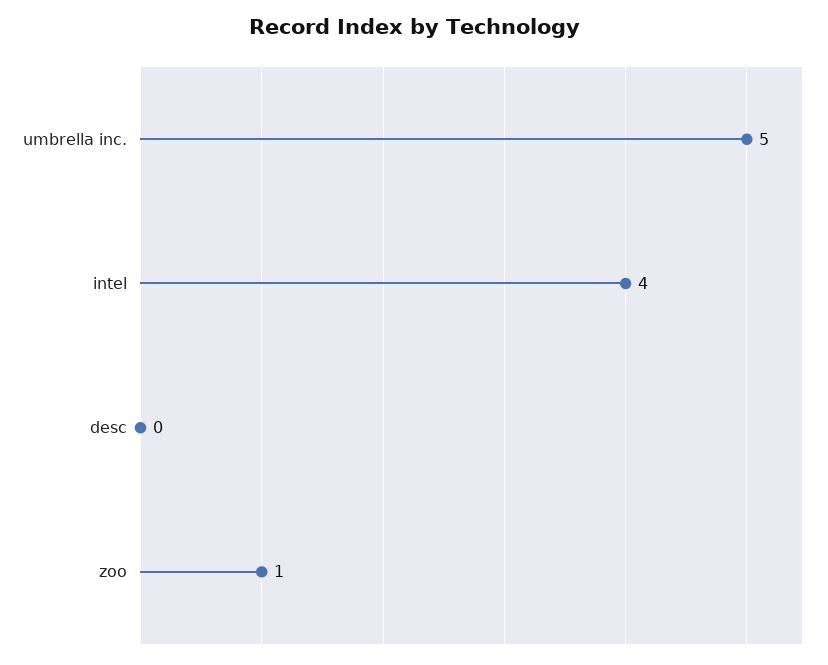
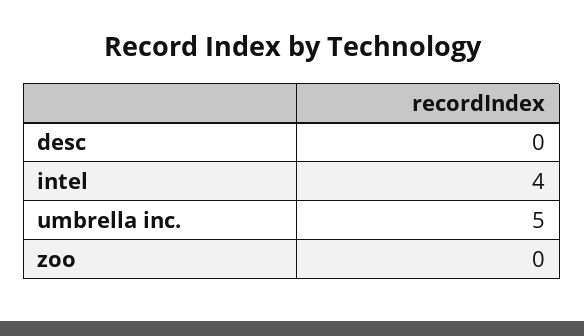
  {
    "umbrella inc.": 5,
    "intel": 4,
    "desc": 0,
-   "zoo": 1
+   "zoo": 0
  }

